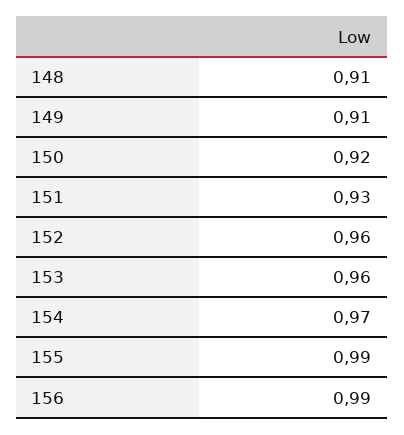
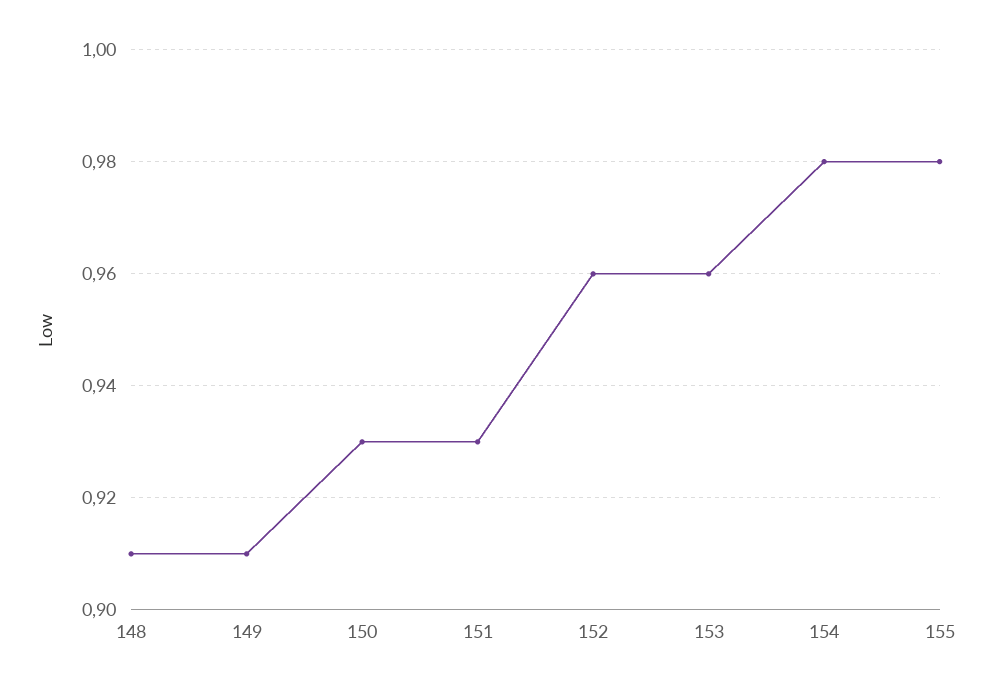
  {
    "148": 0.91,
    "149": 0.91,
-   "150": 0.92,
+   "150": 0.93,
    "151": 0.93,
    "152": 0.96,
    "153": 0.96,
-   "154": 0.97,
+   "154": 0.98,
-   "155": 0.99,
+   "155": 0.98
-   "156": 0.99
  }

